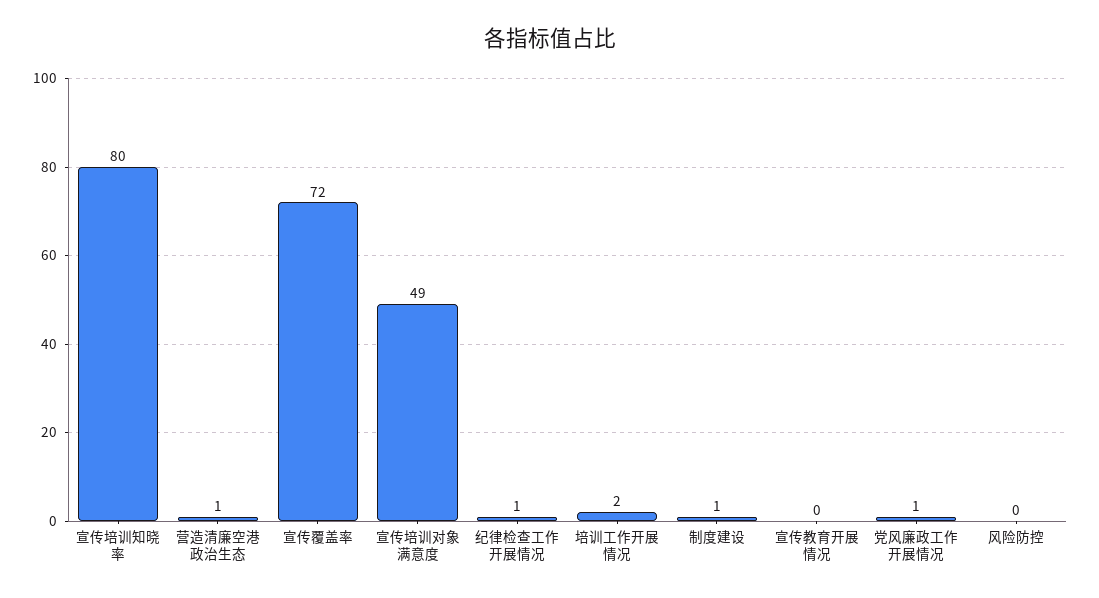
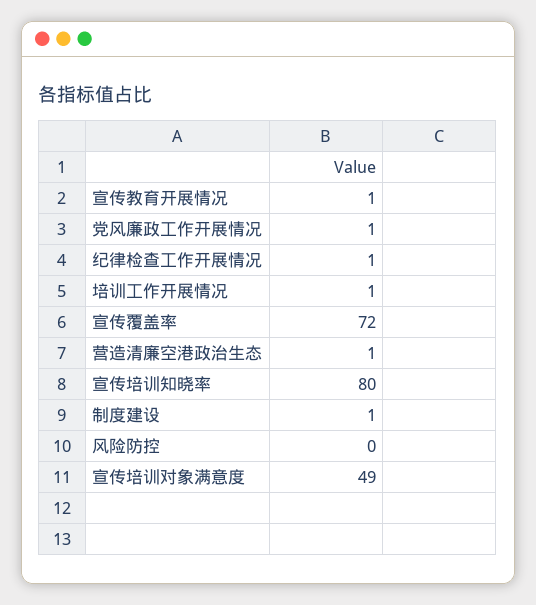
  {
    "宣传培训知晓率": 80,
    "营造清廉空港政治生态": 1,
    "宣传覆盖率": 72,
    "宣传培训对象满意度": 49,
    "纪律检查工作开展情况": 1,
-   "培训工作开展情况": 2,
+   "培训工作开展情况": 1,
    "制度建设": 1,
-   "宣传教育开展情况": 0,
+   "宣传教育开展情况": 1,
    "党风廉政工作开展情况": 1,
    "风险防控": 0
  }

